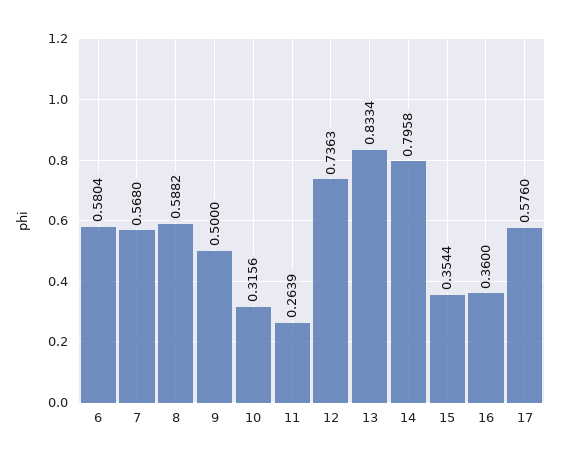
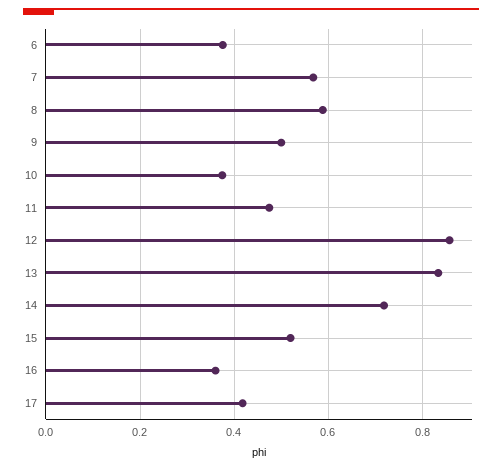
  {
-   "6": 0.5804,
+   "6": 0.38,
    "7": 0.568,
    "8": 0.5882,
    "9": 0.5,
-   "10": 0.3156,
+   "10": 0.38,
-   "11": 0.2639,
+   "11": 0.48,
-   "12": 0.7363,
+   "12": 0.86,
    "13": 0.8334,
-   "14": 0.7958,
+   "14": 0.72,
-   "15": 0.3544,
+   "15": 0.52,
    "16": 0.36,
-   "17": 0.576
+   "17": 0.42
  }

